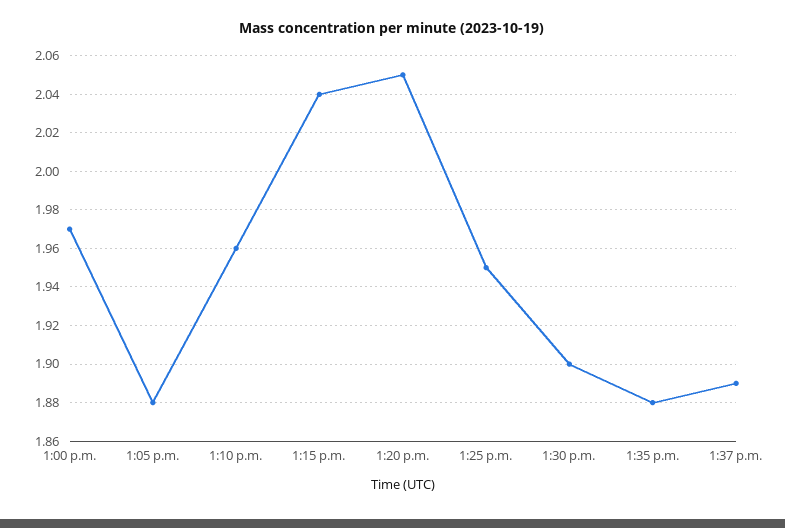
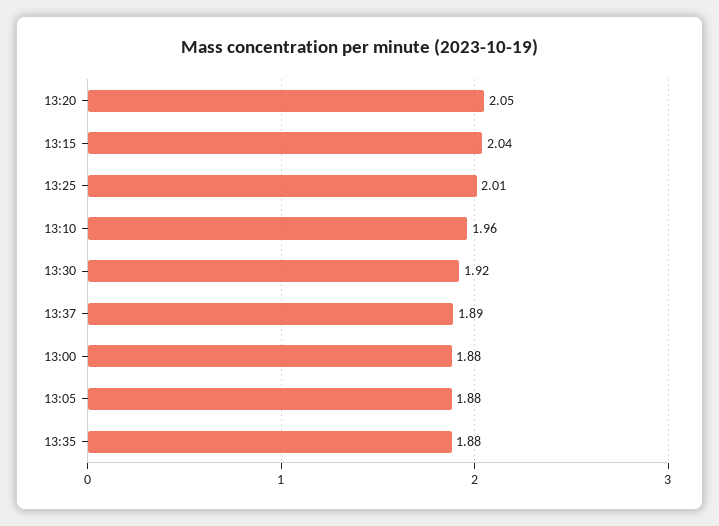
  {
-   "1:00 p.m.": 1.97,
+   "1:00 p.m.": 1.88,
    "1:05 p.m.": 1.88,
    "1:10 p.m.": 1.96,
    "1:15 p.m.": 2.04,
    "1:20 p.m.": 2.05,
-   "1:25 p.m.": 1.95,
+   "1:25 p.m.": 2.01,
-   "1:30 p.m.": 1.9,
+   "1:30 p.m.": 1.92,
    "1:35 p.m.": 1.88,
    "1:37 p.m.": 1.89
  }

